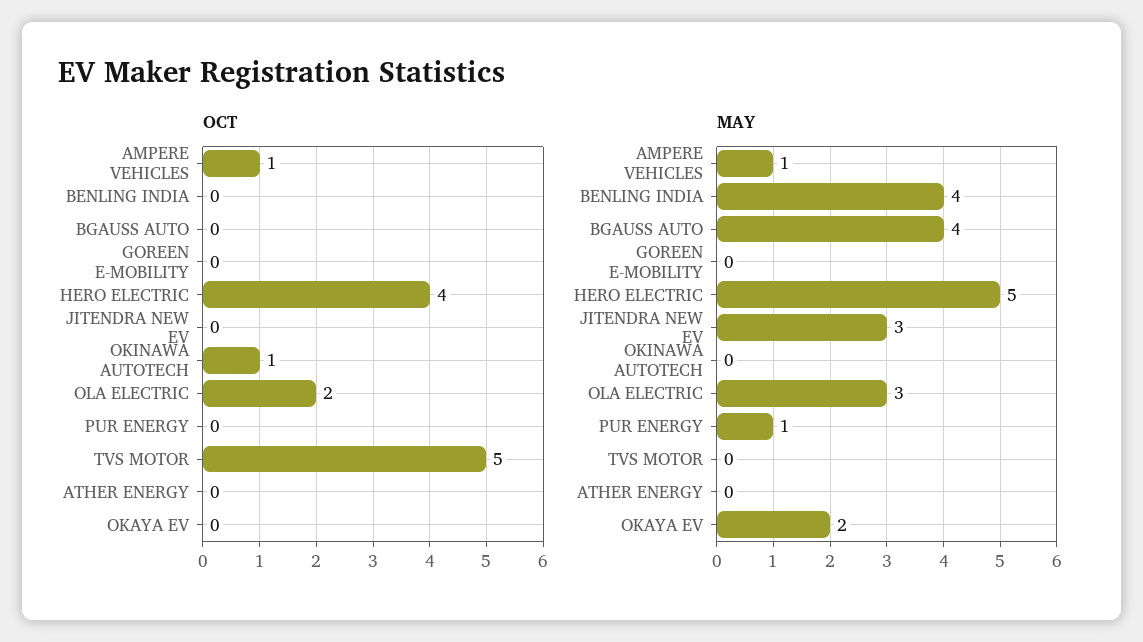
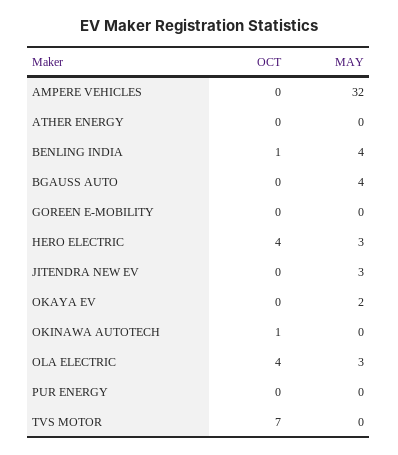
  {
    "OCT": {
-     "AMPERE VEHICLES": 1,
+     "AMPERE VEHICLES": 0,
-     "BENLING INDIA": 0,
+     "BENLING INDIA": 1,
      "BGAUSS AUTO": 0,
      "GOREEN E-MOBILITY": 0,
      "HERO ELECTRIC": 4,
      "JITENDRA NEW EV": 0,
      "OKINAWA AUTOTECH": 1,
-     "OLA ELECTRIC": 2,
+     "OLA ELECTRIC": 4,
      "PUR ENERGY": 0,
-     "TVS MOTOR": 5,
+     "TVS MOTOR": 7,
      "ATHER ENERGY": 0,
      "OKAYA EV": 0
    },
    "MAY": {
-     "AMPERE VEHICLES": 1,
+     "AMPERE VEHICLES": 32,
      "BENLING INDIA": 4,
      "BGAUSS AUTO": 4,
      "GOREEN E-MOBILITY": 0,
-     "HERO ELECTRIC": 5,
+     "HERO ELECTRIC": 3,
      "JITENDRA NEW EV": 3,
      "OKINAWA AUTOTECH": 0,
      "OLA ELECTRIC": 3,
-     "PUR ENERGY": 1,
+     "PUR ENERGY": 0,
      "TVS MOTOR": 0,
      "ATHER ENERGY": 0,
      "OKAYA EV": 2
    }
  }

